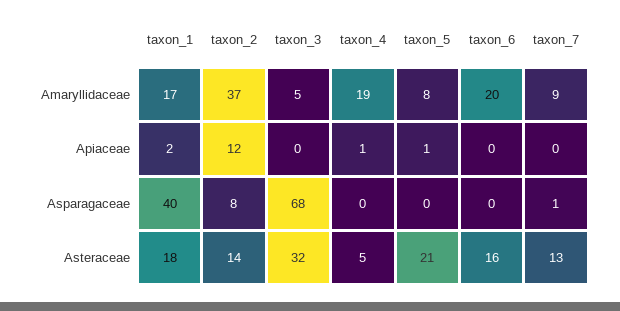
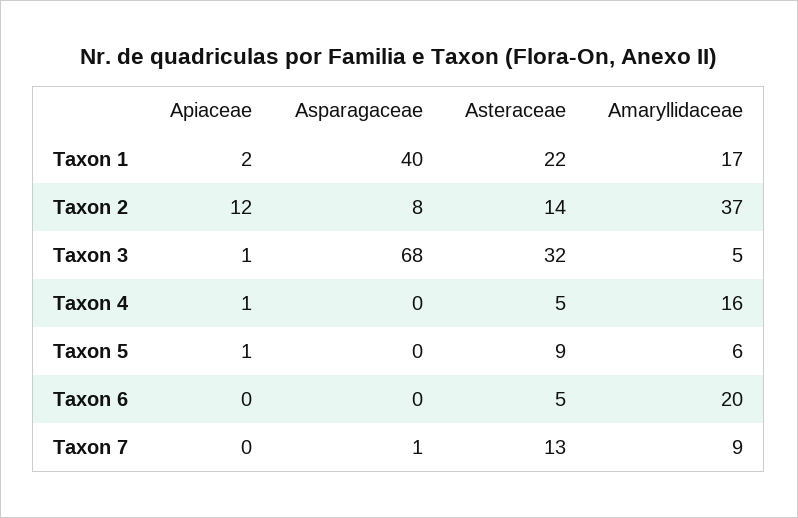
  {
    "taxon_1": {
      "Amaryllidaceae": 17,
      "Apiaceae": 2,
      "Asparagaceae": 40,
-     "Asteraceae": 18
+     "Asteraceae": 22
    },
    "taxon_2": {
      "Amaryllidaceae": 37,
      "Apiaceae": 12,
      "Asparagaceae": 8,
      "Asteraceae": 14
    },
    "taxon_3": {
      "Amaryllidaceae": 5,
-     "Apiaceae": 0,
+     "Apiaceae": 1,
      "Asparagaceae": 68,
      "Asteraceae": 32
    },
    "taxon_4": {
-     "Amaryllidaceae": 19,
+     "Amaryllidaceae": 16,
      "Apiaceae": 1,
      "Asparagaceae": 0,
      "Asteraceae": 5
    },
    "taxon_5": {
-     "Amaryllidaceae": 8,
+     "Amaryllidaceae": 6,
      "Apiaceae": 1,
      "Asparagaceae": 0,
-     "Asteraceae": 21
+     "Asteraceae": 9
    },
    "taxon_6": {
      "Amaryllidaceae": 20,
      "Apiaceae": 0,
      "Asparagaceae": 0,
-     "Asteraceae": 16
+     "Asteraceae": 5
    },
    "taxon_7": {
      "Amaryllidaceae": 9,
      "Apiaceae": 0,
      "Asparagaceae": 1,
      "Asteraceae": 13
    }
  }

